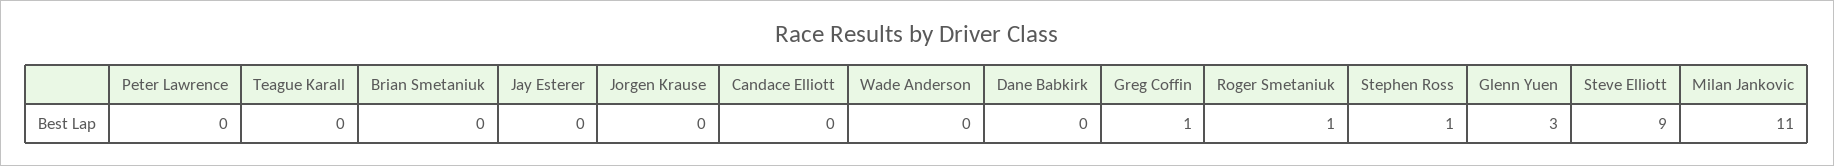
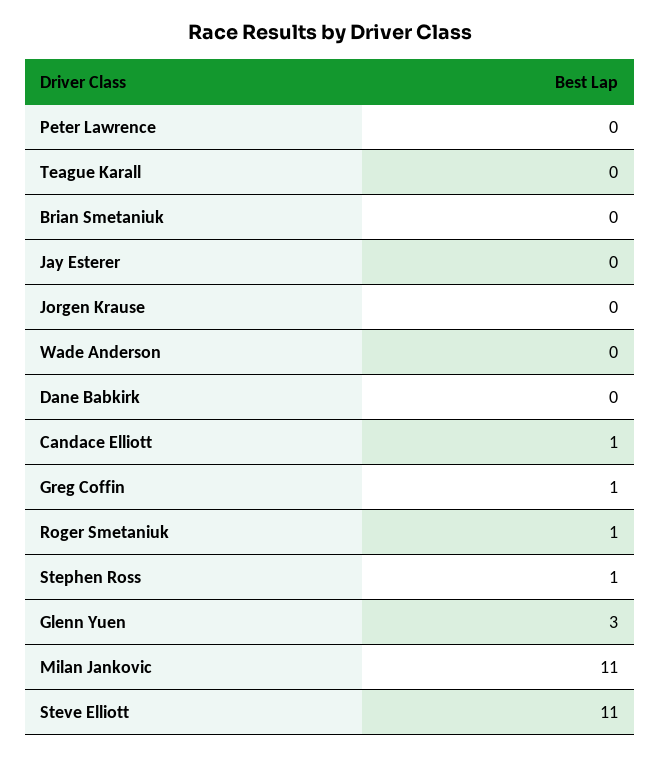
  {
    "Peter Lawrence": 0,
    "Teague Karall": 0,
    "Brian Smetaniuk": 0,
    "Jay Esterer": 0,
    "Jorgen Krause": 0,
-   "Candace Elliott": 0,
+   "Candace Elliott": 1,
    "Wade Anderson": 0,
    "Dane Babkirk": 0,
    "Greg Coffin": 1,
    "Roger Smetaniuk": 1,
    "Stephen Ross": 1,
    "Glenn Yuen": 3,
-   "Steve Elliott": 9,
+   "Steve Elliott": 11,
    "Milan Jankovic": 11
  }

